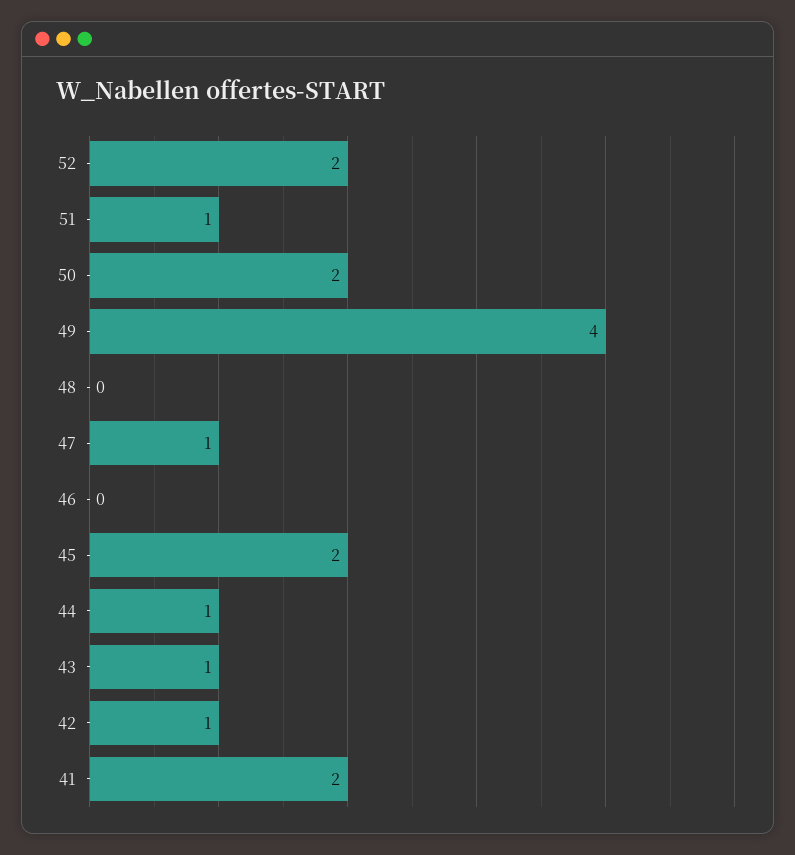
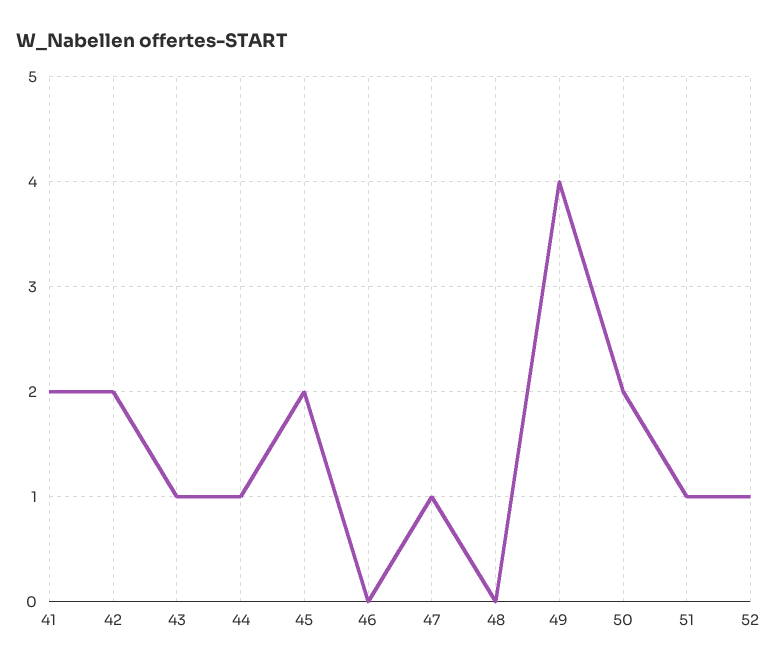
  {
-   "52": 2,
+   "52": 1,
    "51": 1,
    "50": 2,
    "49": 4,
    "48": 0,
    "47": 1,
    "46": 0,
    "45": 2,
    "44": 1,
    "43": 1,
-   "42": 1,
+   "42": 2,
    "41": 2
  }

